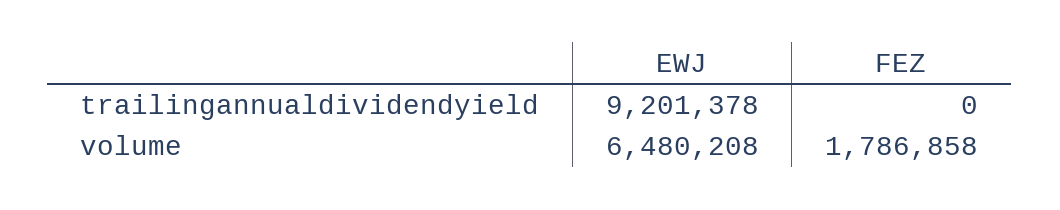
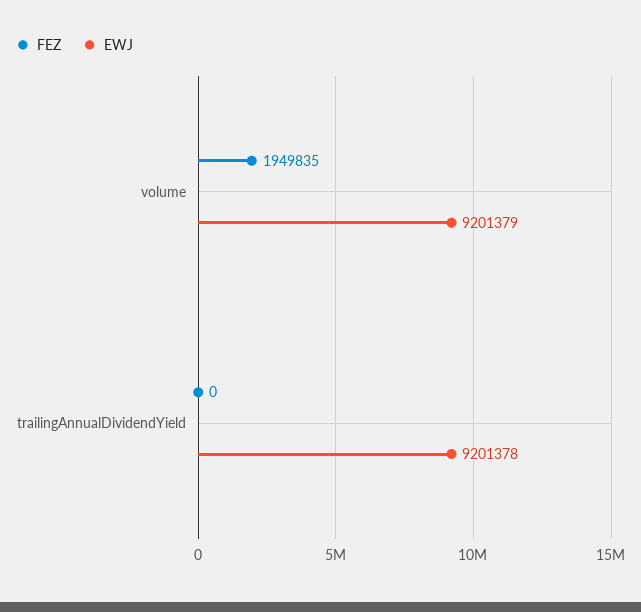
  {
    "EWJ": {
      "trailingannualdividendyield": 9201378,
-     "volume": 6480208
+     "volume": 9201379
    },
    "FEZ": {
      "trailingannualdividendyield": 0,
-     "volume": 1786858
+     "volume": 1949835
    }
  }

